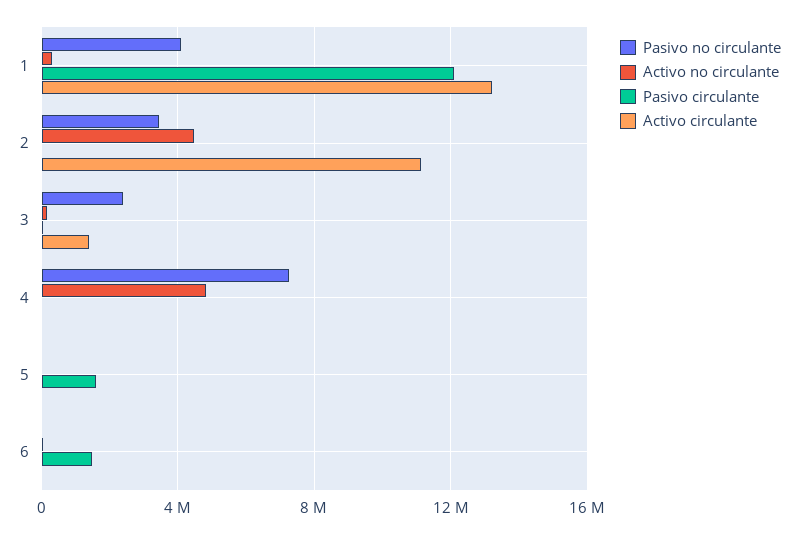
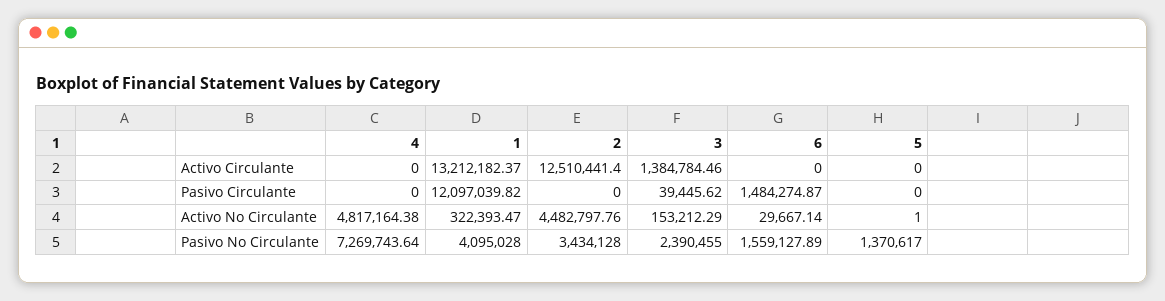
  {
    "Pasivo no circulante": {
      "1": 4095028,
      "2": 3434128,
      "3": 2390455,
      "4": 7269743.64,
-     "5": 0,
+     "5": 1370617,
-     "6": 0
+     "6": 1559127.89
    },
    "Activo no circulante": {
      "1": 322393.47,
      "2": 4482797.76,
      "3": 153212.29,
      "4": 4817164.38,
      "5": 1,
      "6": 29667.14
    },
    "Pasivo circulante": {
      "1": 12097039.82,
      "2": 0,
      "3": 39445.62,
      "4": 0,
-     "5": 1500000,
+     "5": 0,
      "6": 1484274.87
    },
    "Activo circulante": {
      "1": 13212182.37,
-     "2": 11000000,
+     "2": 12510441.4,
      "3": 1384784.46,
      "4": 0,
      "5": 0,
      "6": 0
    }
  }

